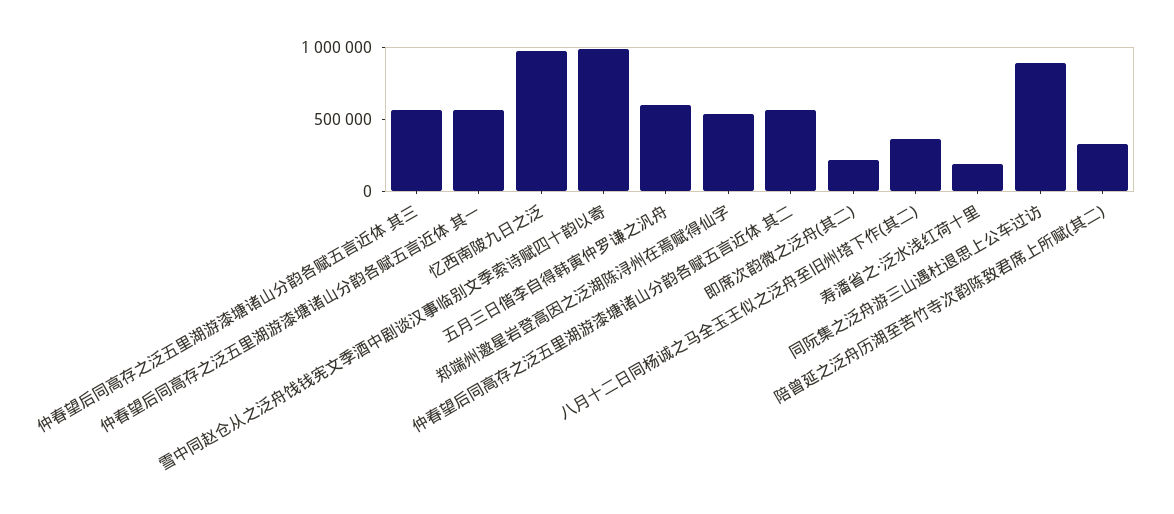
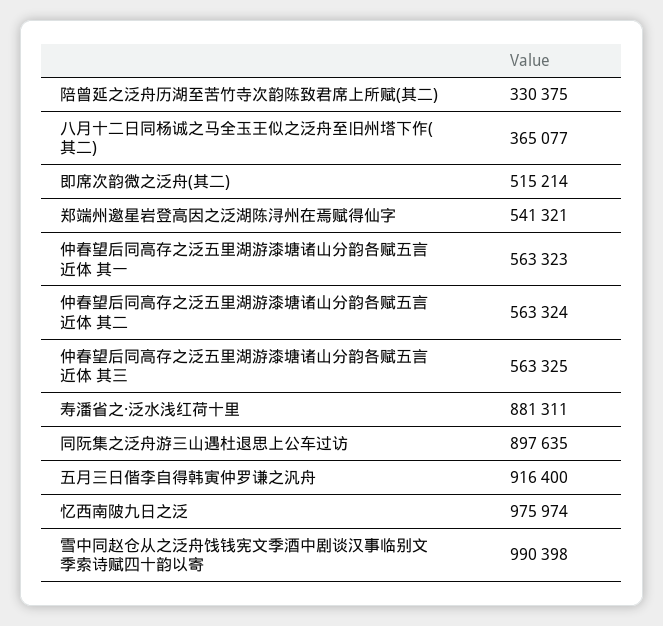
  {
    "仲春望后同高存之泛五里湖游漆塘诸山分韵各赋五言近体 其三": 563325,
    "仲春望后同高存之泛五里湖游漆塘诸山分韵各赋五言近体 其一": 563323,
    "忆西南陂九日之泛": 975974,
    "雪中同赵仓从之泛舟饯钱宪文季酒中剧谈汉事临别文季索诗赋四十韵以寄": 990398,
-   "五月三日偕李自得韩寅仲罗谦之汎舟": 600000,
+   "五月三日偕李自得韩寅仲罗谦之汎舟": 916400,
    "郑端州邀星岩登高因之泛湖陈浔州在焉赋得仙字": 541321,
    "仲春望后同高存之泛五里湖游漆塘诸山分韵各赋五言近体 其二": 563324,
-   "即席次韵微之泛舟(其二)": 200000,
+   "即席次韵微之泛舟(其二)": 515214,
    "八月十二日同杨诚之马全玉王似之泛舟至旧州塔下作(其二)": 365077,
-   "寿潘省之·泛水浅红荷十里": 200000,
+   "寿潘省之·泛水浅红荷十里": 881311,
    "同阮集之泛舟游三山遇杜退思上公车过访": 897635,
    "陪曾延之泛舟历湖至苦竹寺次韵陈致君席上所赋(其二)": 330375
  }

